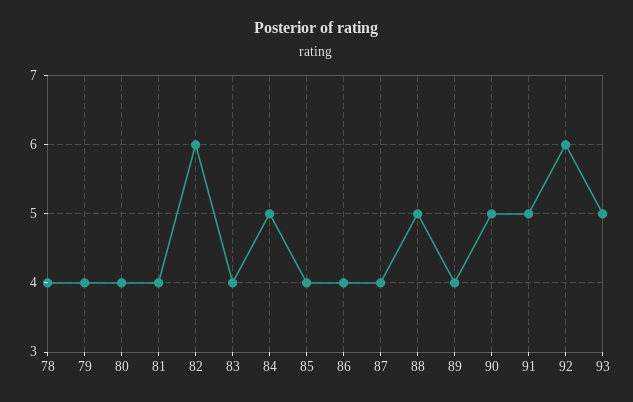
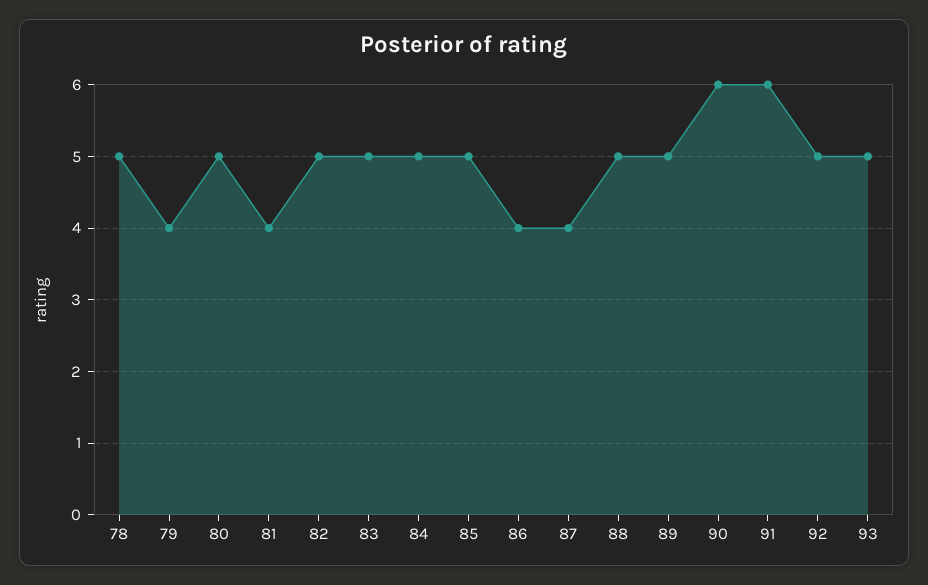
  {
-   "78": 4,
+   "78": 5,
    "79": 4,
-   "80": 4,
+   "80": 5,
    "81": 4,
-   "82": 6,
+   "82": 5,
-   "83": 4,
+   "83": 5,
    "84": 5,
-   "85": 4,
+   "85": 5,
    "86": 4,
    "87": 4,
    "88": 5,
-   "89": 4,
+   "89": 5,
-   "90": 5,
+   "90": 6,
-   "91": 5,
+   "91": 6,
-   "92": 6,
+   "92": 5,
    "93": 5
  }

